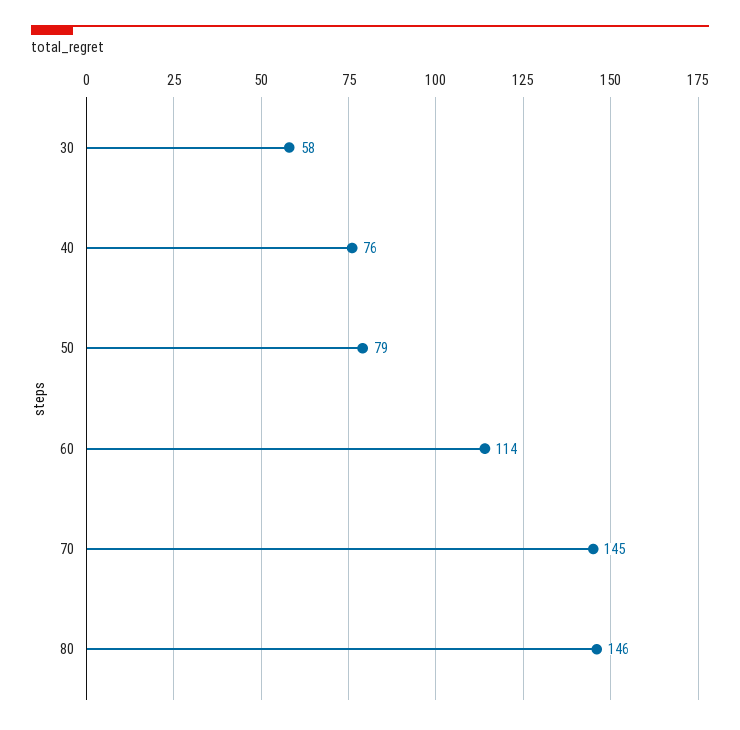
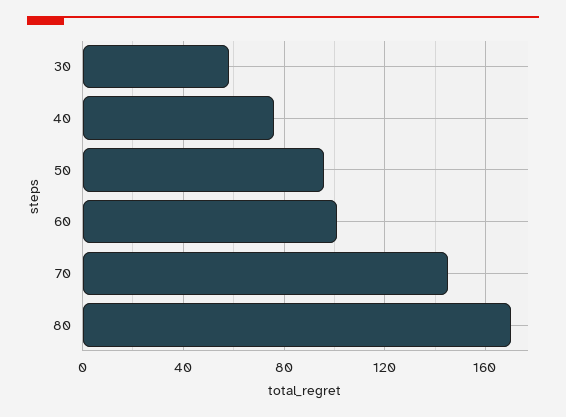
  {
    "30": 58,
    "40": 76,
-   "50": 79,
+   "50": 95,
-   "60": 114,
+   "60": 100,
    "70": 145,
-   "80": 146
+   "80": 170
  }

